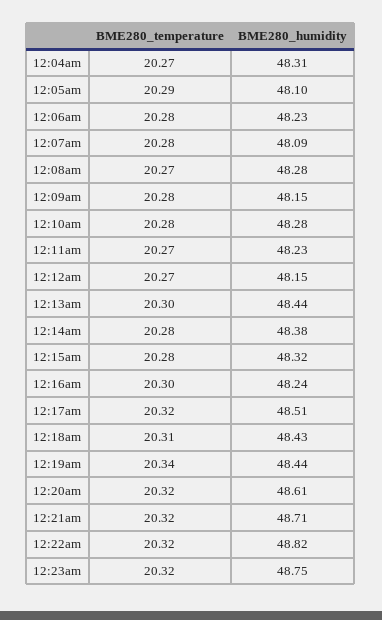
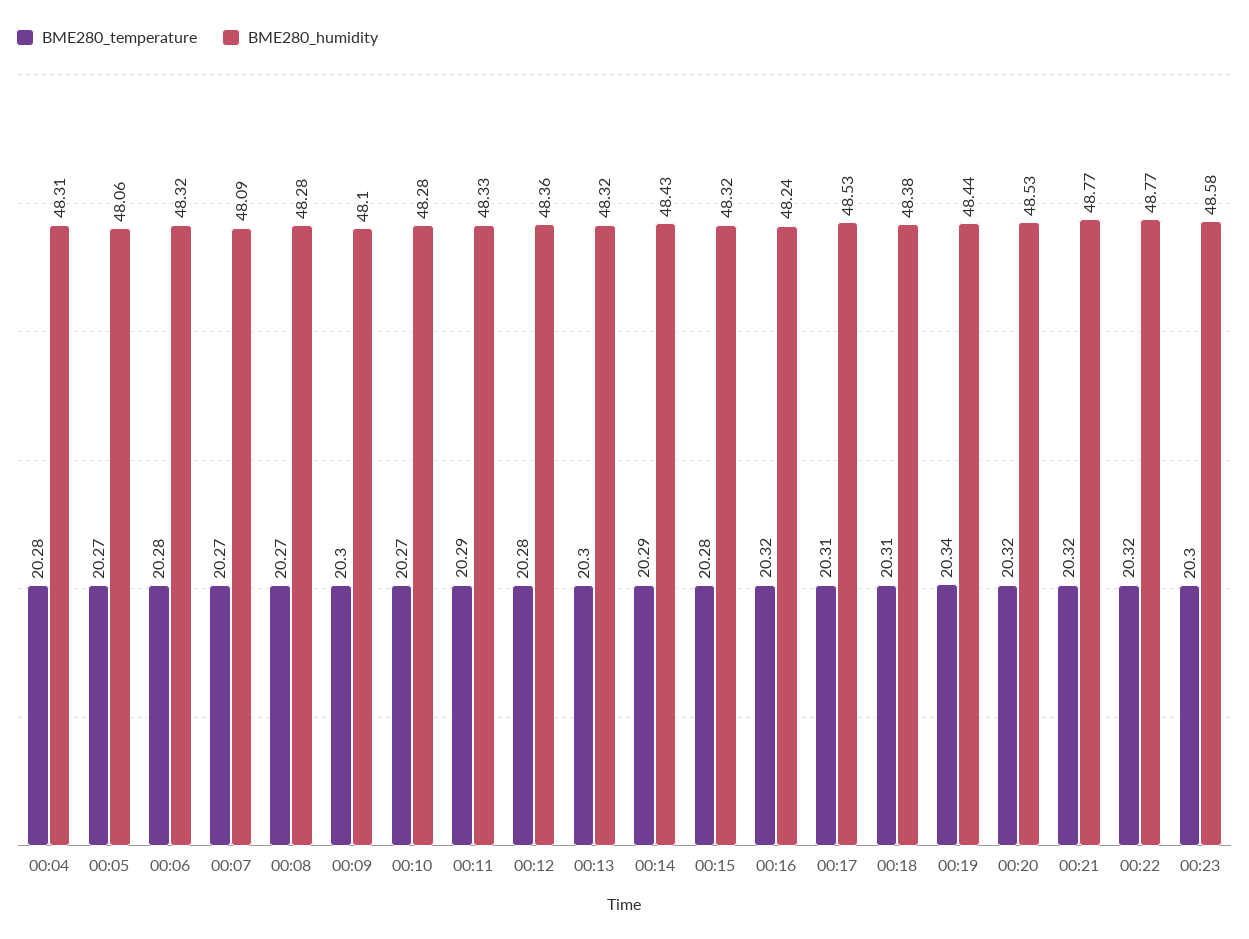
  {
    "BME280_temperature": {
-     "12:04am": 20.27,
+     "12:04am": 20.28,
-     "12:05am": 20.29,
+     "12:05am": 20.27,
      "12:06am": 20.28,
-     "12:07am": 20.28,
+     "12:07am": 20.27,
      "12:08am": 20.27,
-     "12:09am": 20.28,
+     "12:09am": 20.3,
-     "12:10am": 20.28,
+     "12:10am": 20.27,
-     "12:11am": 20.27,
+     "12:11am": 20.29,
-     "12:12am": 20.27,
+     "12:12am": 20.28,
      "12:13am": 20.3,
-     "12:14am": 20.28,
+     "12:14am": 20.29,
      "12:15am": 20.28,
-     "12:16am": 20.3,
+     "12:16am": 20.32,
-     "12:17am": 20.32,
+     "12:17am": 20.31,
      "12:18am": 20.31,
      "12:19am": 20.34,
      "12:20am": 20.32,
      "12:21am": 20.32,
      "12:22am": 20.32,
-     "12:23am": 20.32
+     "12:23am": 20.3
    },
    "BME280_humidity": {
      "12:04am": 48.31,
-     "12:05am": 48.1,
+     "12:05am": 48.06,
-     "12:06am": 48.23,
+     "12:06am": 48.32,
      "12:07am": 48.09,
      "12:08am": 48.28,
-     "12:09am": 48.15,
+     "12:09am": 48.1,
      "12:10am": 48.28,
-     "12:11am": 48.23,
+     "12:11am": 48.33,
-     "12:12am": 48.15,
+     "12:12am": 48.36,
-     "12:13am": 48.44,
+     "12:13am": 48.32,
-     "12:14am": 48.38,
+     "12:14am": 48.43,
      "12:15am": 48.32,
      "12:16am": 48.24,
-     "12:17am": 48.51,
+     "12:17am": 48.53,
-     "12:18am": 48.43,
+     "12:18am": 48.38,
      "12:19am": 48.44,
-     "12:20am": 48.61,
+     "12:20am": 48.53,
-     "12:21am": 48.71,
+     "12:21am": 48.77,
-     "12:22am": 48.82,
+     "12:22am": 48.77,
-     "12:23am": 48.75
+     "12:23am": 48.58
    }
  }

